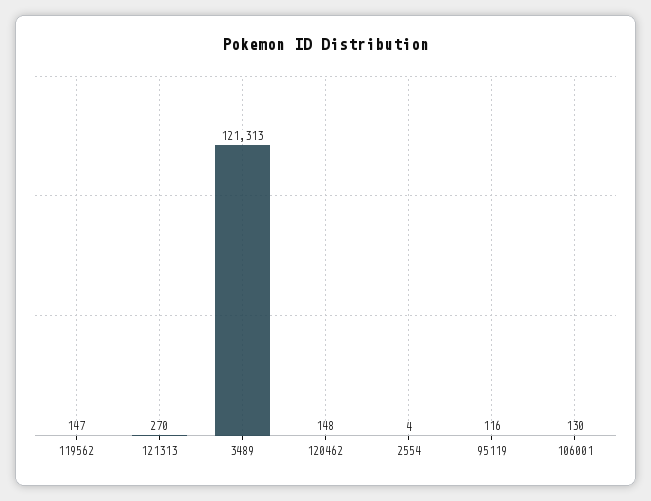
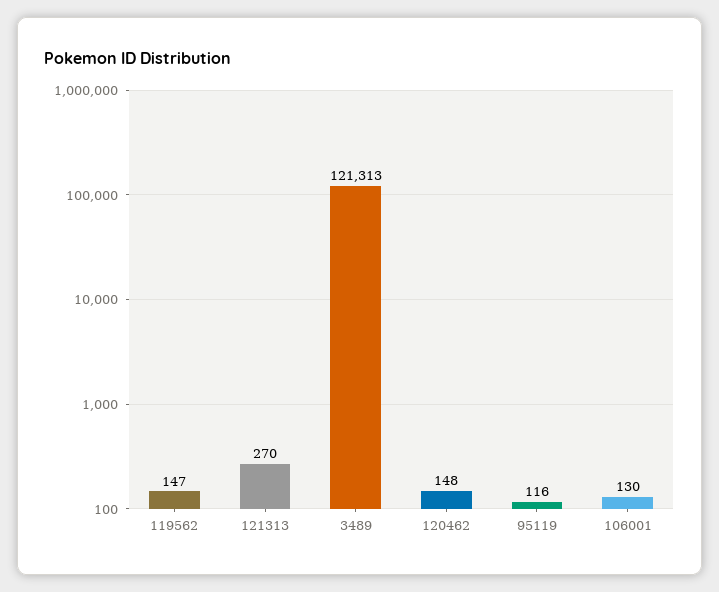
  {
    "119562": 147,
    "121313": 270,
    "3489": 121313,
    "120462": 148,
-   "2554": 4,
    "95119": 116,
    "106001": 130
  }

